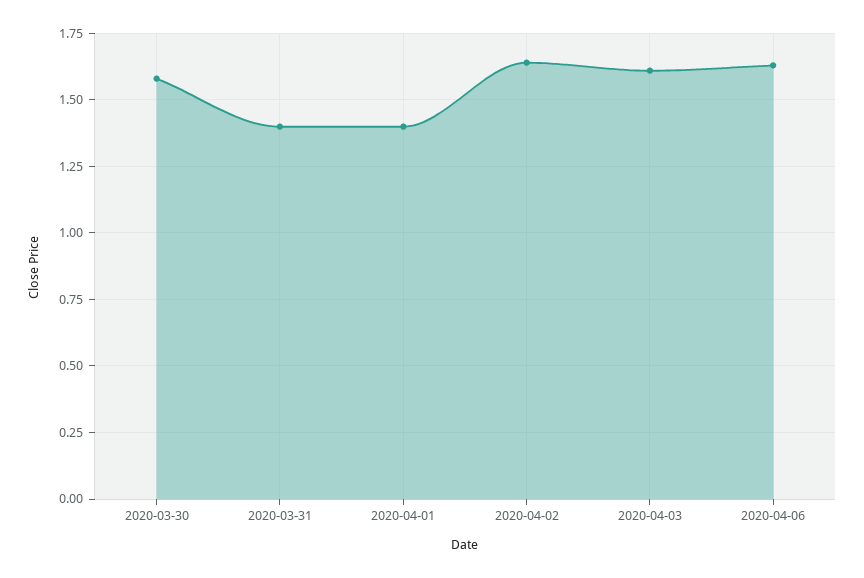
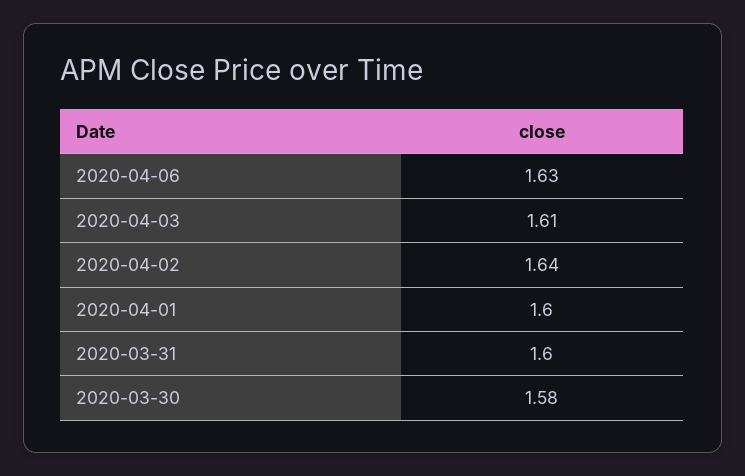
  {
    "2020-03-30": 1.58,
-   "2020-03-31": 1.4,
+   "2020-03-31": 1.6,
-   "2020-04-01": 1.4,
+   "2020-04-01": 1.6,
    "2020-04-02": 1.64,
    "2020-04-03": 1.61,
    "2020-04-06": 1.63
  }

